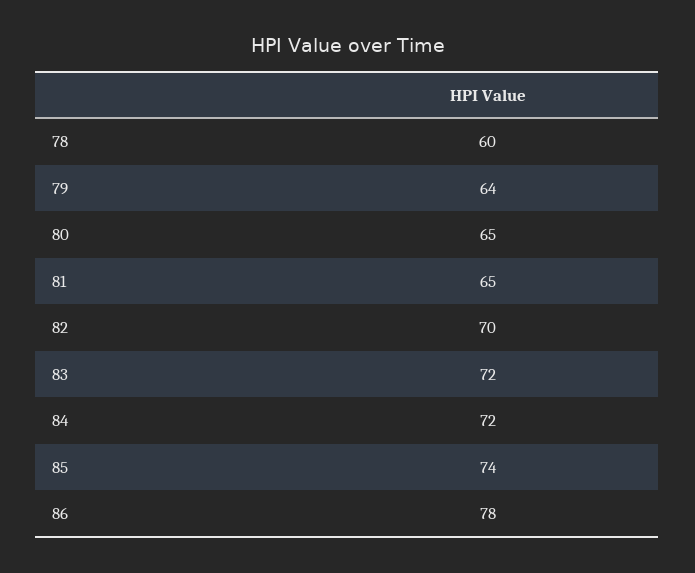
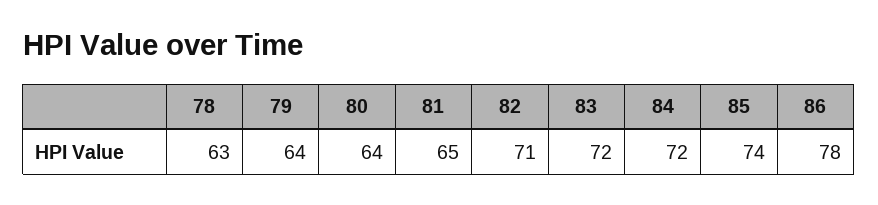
  {
-   "78": 60,
+   "78": 63,
    "79": 64,
-   "80": 65,
+   "80": 64,
    "81": 65,
-   "82": 70,
+   "82": 71,
    "83": 72,
    "84": 72,
    "85": 74,
    "86": 78
  }

